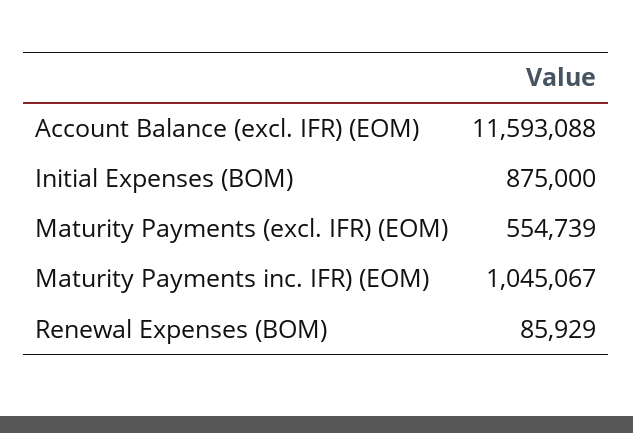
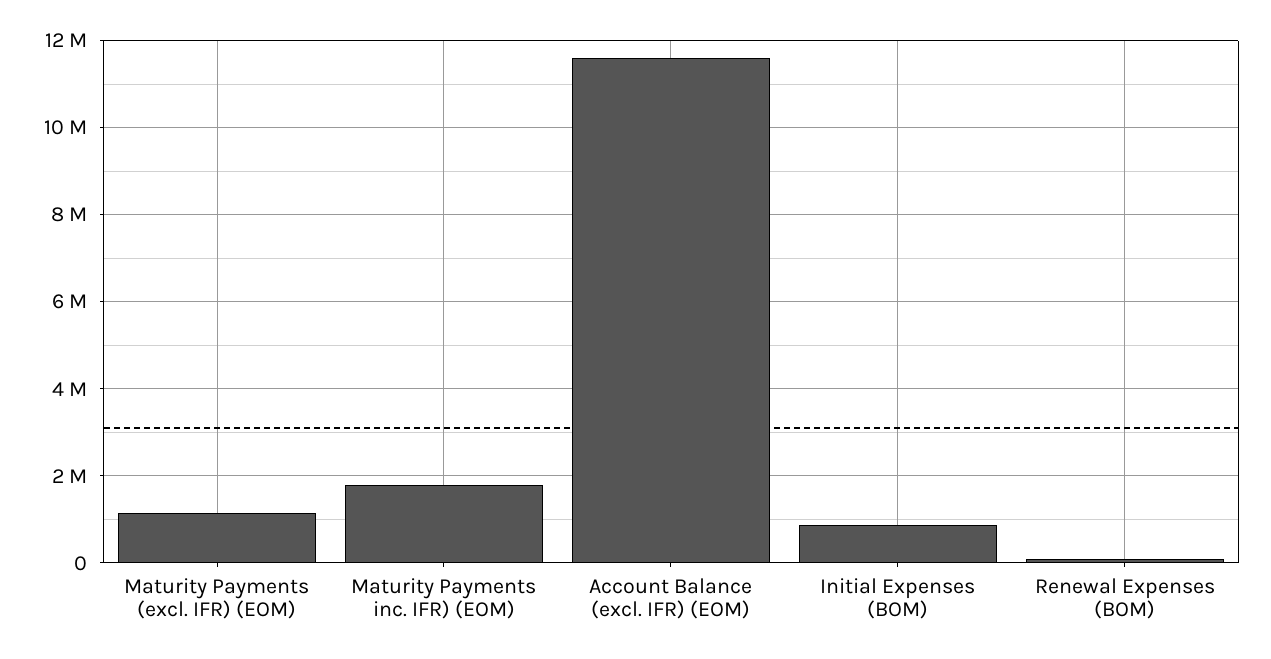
  {
    "Account Balance (excl. IFR) (EOM)": 11593088,
    "Initial Expenses (BOM)": 875000,
-   "Maturity Payments (excl. IFR) (EOM)": 554739,
+   "Maturity Payments (excl. IFR) (EOM)": 1200000,
-   "Maturity Payments inc. IFR) (EOM)": 1045067,
+   "Maturity Payments inc. IFR) (EOM)": 1800000,
    "Renewal Expenses (BOM)": 85929
  }

